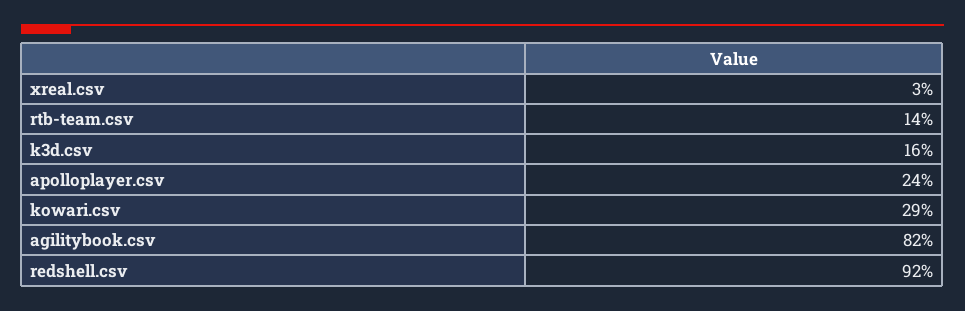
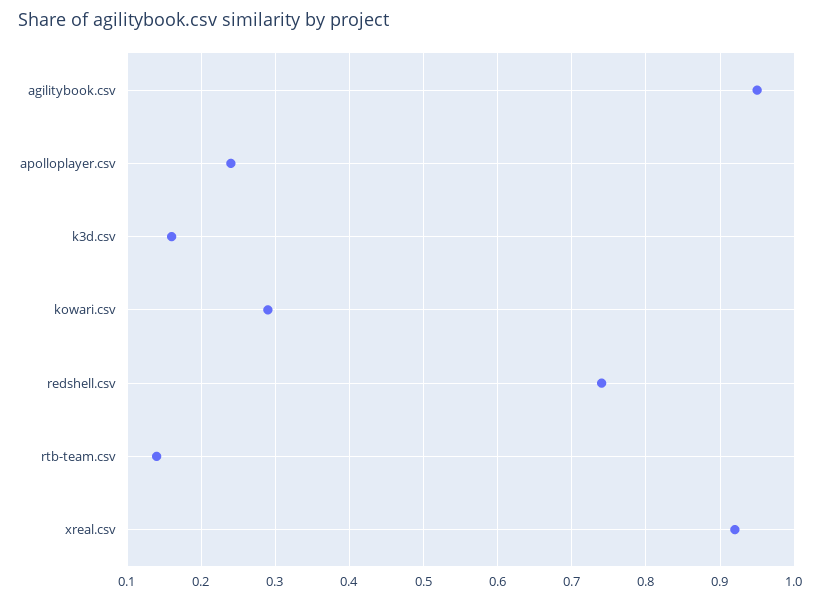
  {
-   "xreal.csv": 0.03,
+   "xreal.csv": 0.92,
    "rtb-team.csv": 0.14,
    "k3d.csv": 0.16,
    "apolloplayer.csv": 0.24,
    "kowari.csv": 0.29,
-   "agilitybook.csv": 0.82,
+   "agilitybook.csv": 0.95,
-   "redshell.csv": 0.92
+   "redshell.csv": 0.74
  }

